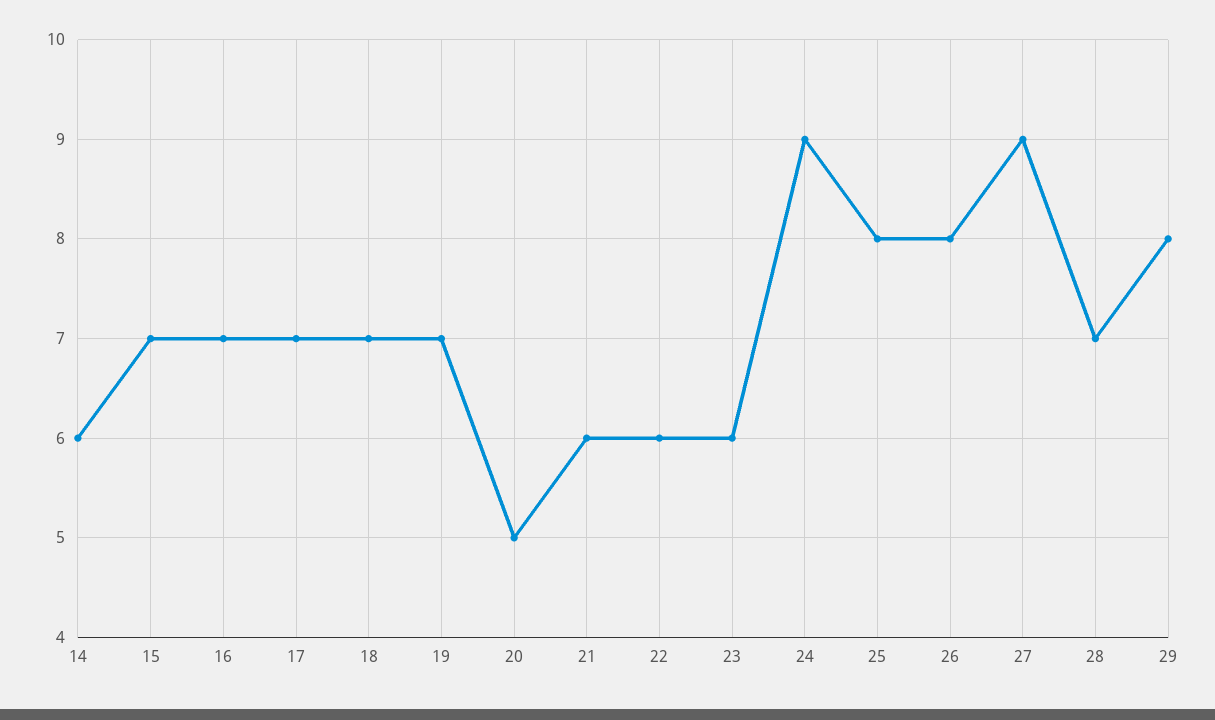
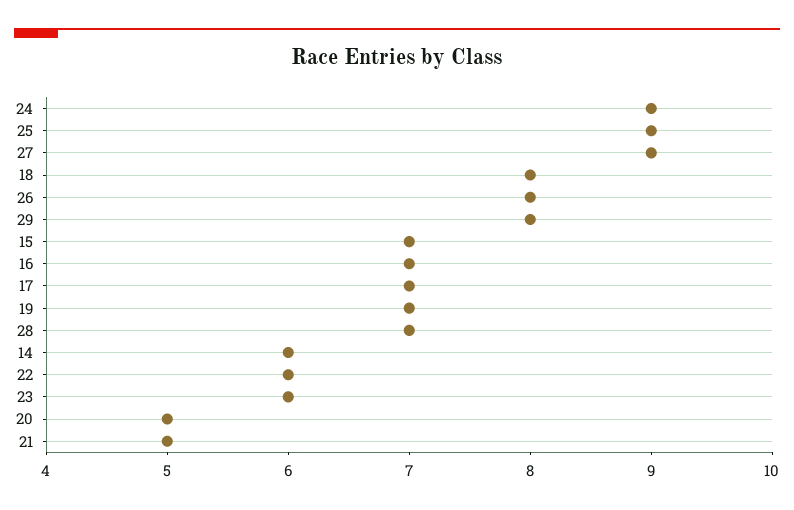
  {
    "14": 6,
    "15": 7,
    "16": 7,
    "17": 7,
-   "18": 7,
+   "18": 8,
    "19": 7,
    "20": 5,
-   "21": 6,
+   "21": 5,
    "22": 6,
    "23": 6,
    "24": 9,
-   "25": 8,
+   "25": 9,
    "26": 8,
    "27": 9,
    "28": 7,
    "29": 8
  }

